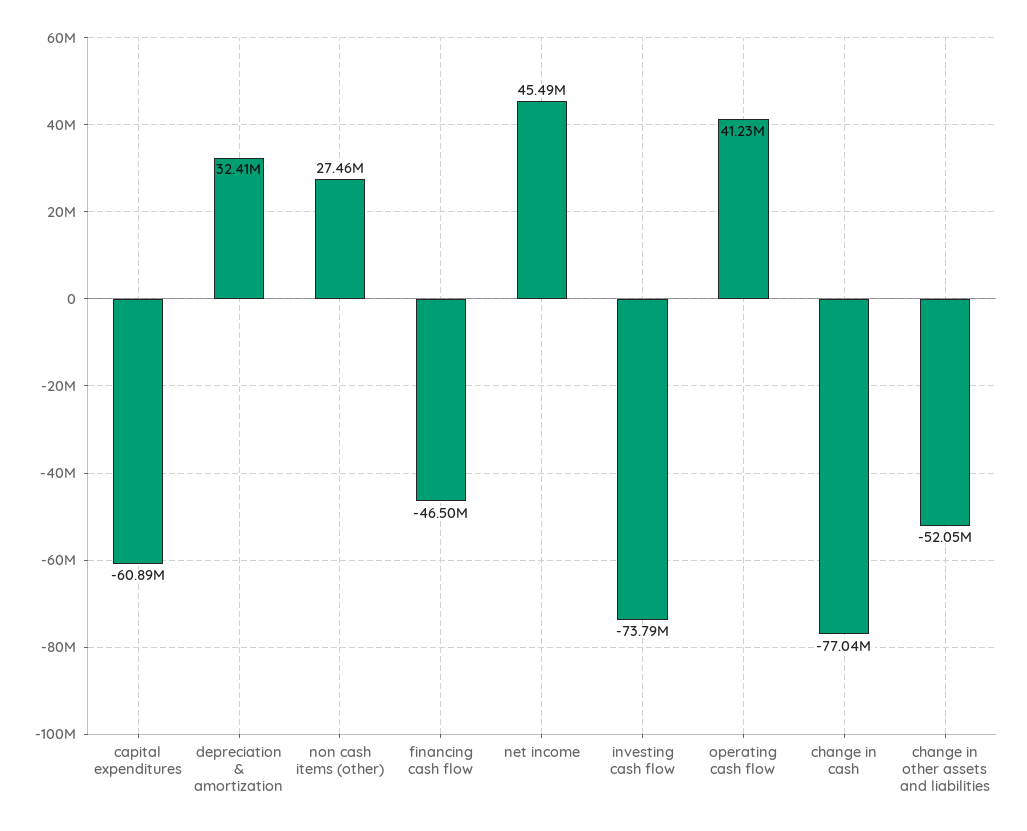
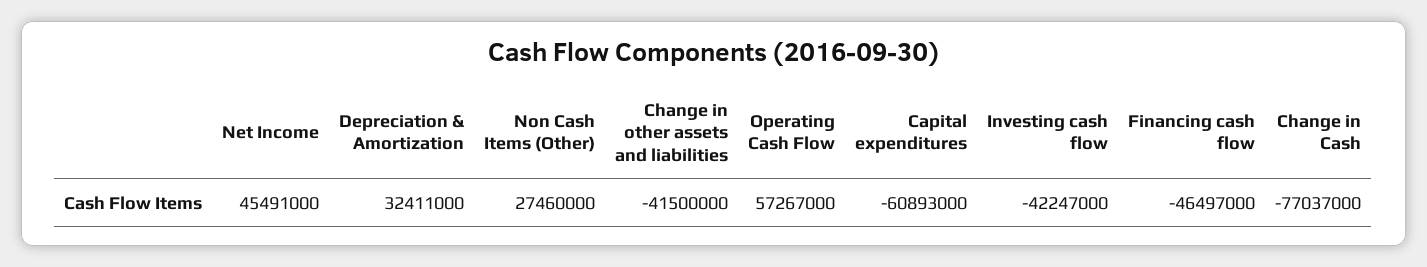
  {
    "capital expenditures": -60893000,
    "depreciation & amortization": 32411000,
    "non cash items (other)": 27460000,
    "financing cash flow": -46497000,
    "net income": 45491000,
-   "investing cash flow": -73790000,
+   "investing cash flow": -42247000,
-   "operating cash flow": 41230000,
+   "operating cash flow": 57267000,
    "change in cash": -77037000,
-   "change in other assets and liabilities": -52050000
+   "change in other assets and liabilities": -41500000
  }

